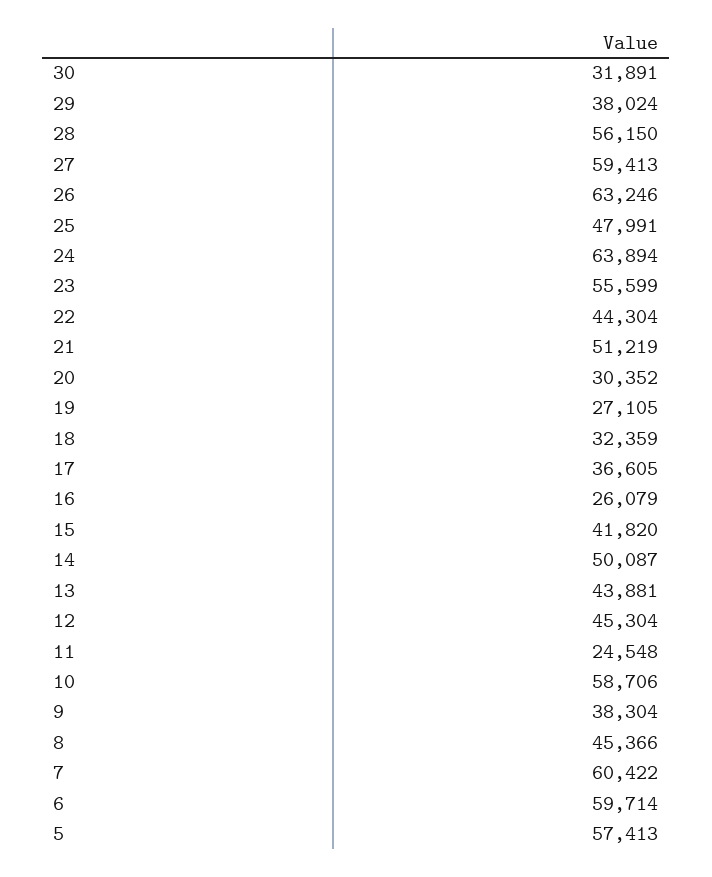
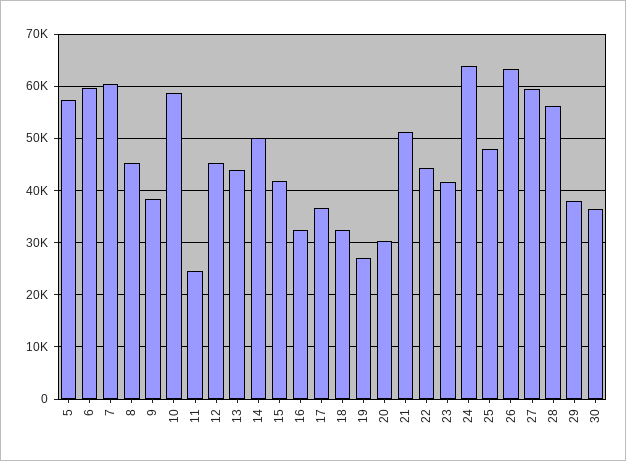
  {
-   "30": 31891,
+   "30": 36000,
    "29": 38024,
    "28": 56150,
    "27": 59413,
    "26": 63246,
    "25": 47991,
    "24": 63894,
-   "23": 55599,
+   "23": 42000,
    "22": 44304,
    "21": 51219,
    "20": 30352,
    "19": 27105,
    "18": 32359,
    "17": 36605,
-   "16": 26079,
+   "16": 32000,
    "15": 41820,
    "14": 50087,
    "13": 43881,
    "12": 45304,
    "11": 24548,
    "10": 58706,
    "9": 38304,
    "8": 45366,
    "7": 60422,
    "6": 59714,
    "5": 57413
  }

